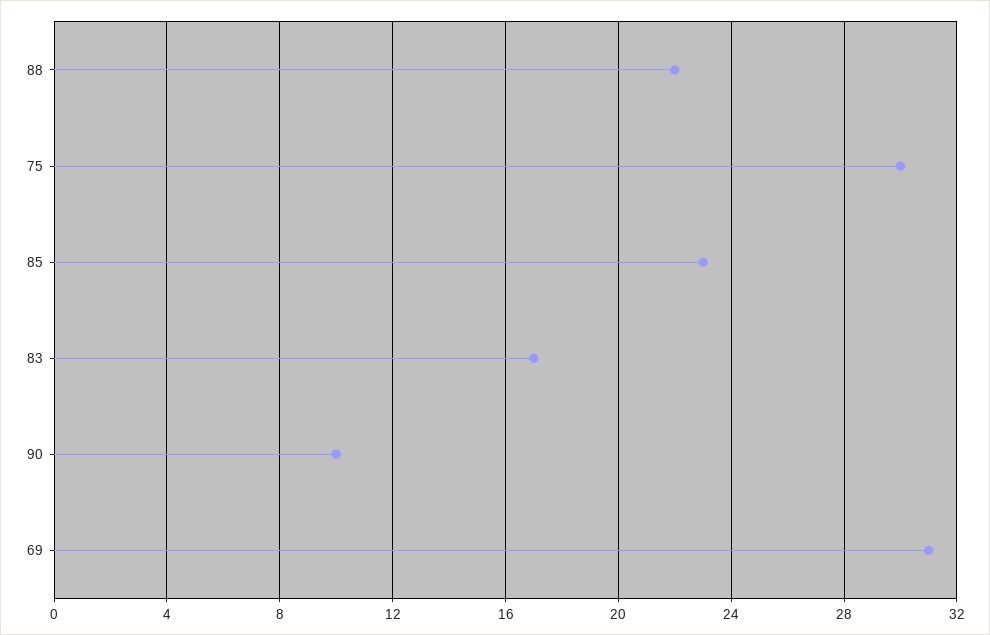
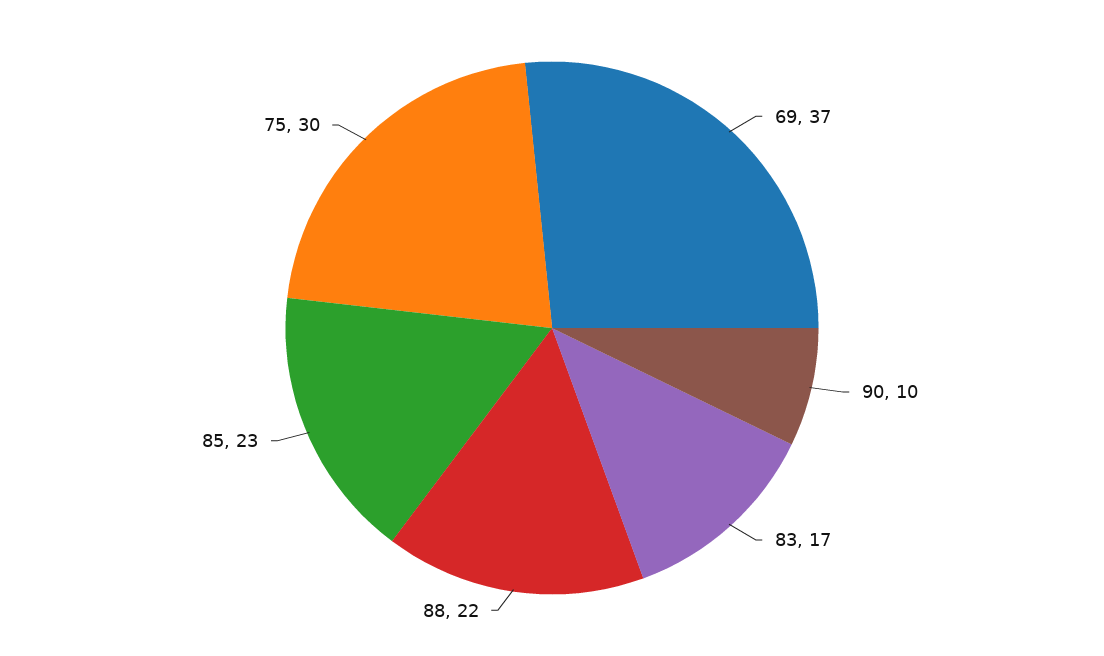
  {
    "88": 22,
    "75": 30,
    "85": 23,
    "83": 17,
    "90": 10,
-   "69": 31
+   "69": 37
  }

